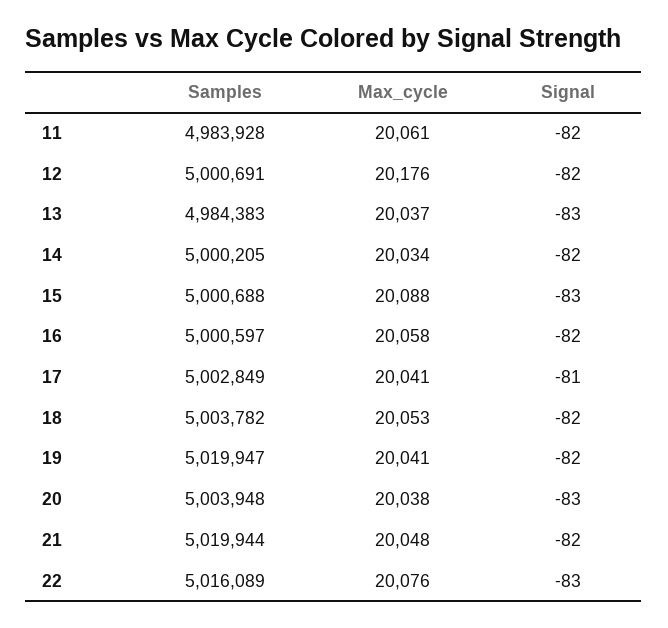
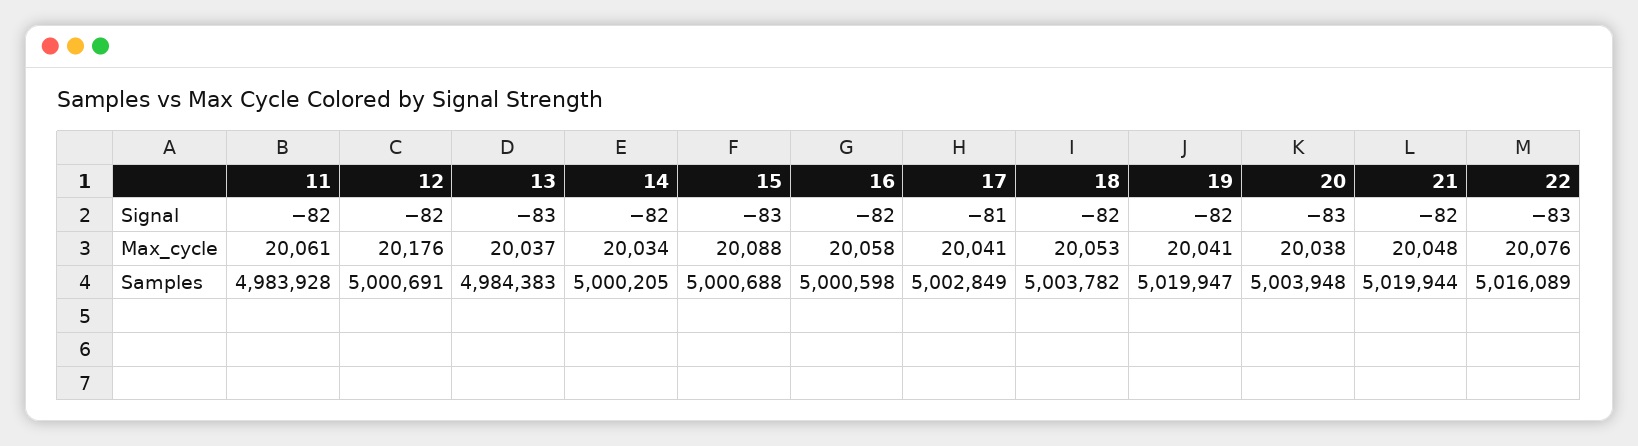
  {
    "Samples": {
      "11": 4983928,
      "12": 5000691,
      "13": 4984383,
      "14": 5000205,
      "15": 5000688,
-     "16": 5000597,
+     "16": 5000598,
      "17": 5002849,
      "18": 5003782,
      "19": 5019947,
      "20": 5003948,
      "21": 5019944,
      "22": 5016089
    },
    "Max_cycle": {
      "11": 20061,
      "12": 20176,
      "13": 20037,
      "14": 20034,
      "15": 20088,
      "16": 20058,
      "17": 20041,
      "18": 20053,
      "19": 20041,
      "20": 20038,
      "21": 20048,
      "22": 20076
    },
    "Signal": {
      "11": -82,
      "12": -82,
      "13": -83,
      "14": -82,
      "15": -83,
      "16": -82,
      "17": -81,
      "18": -82,
      "19": -82,
      "20": -83,
      "21": -82,
      "22": -83
    }
  }

